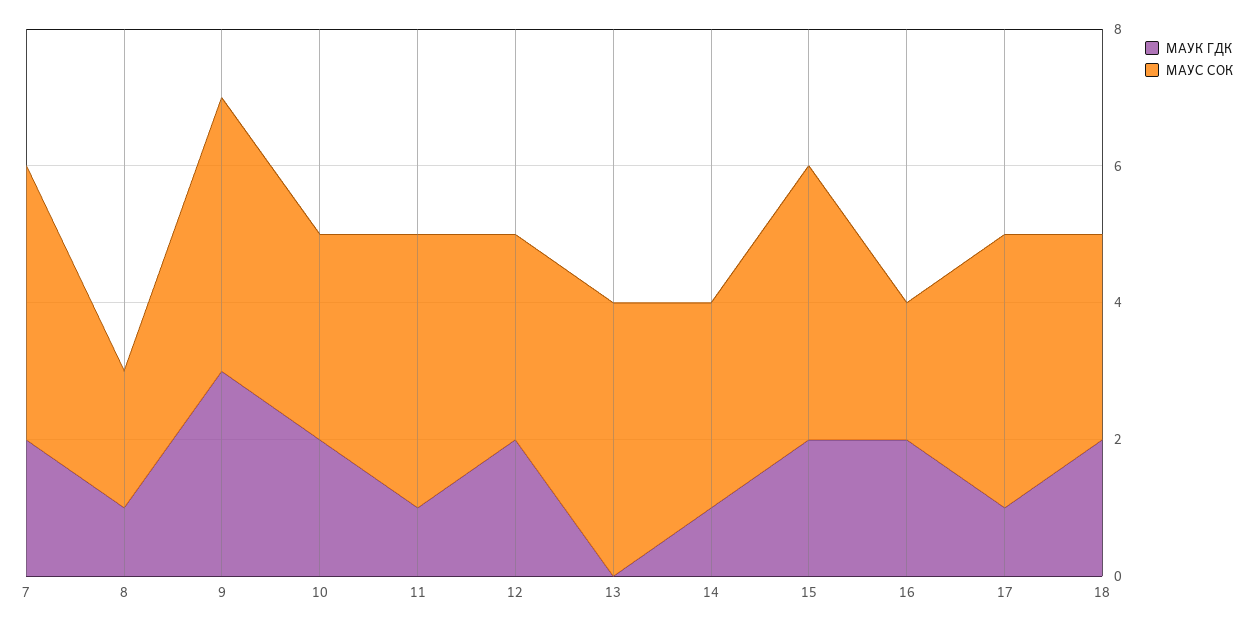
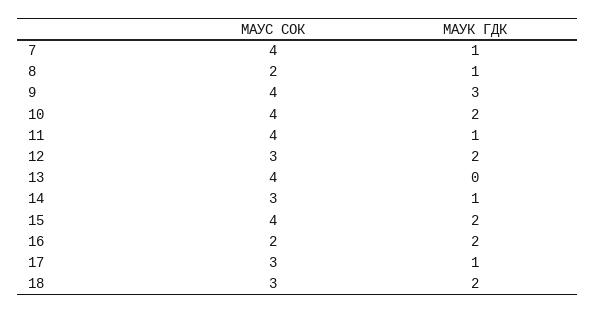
  {
    "МАУК ГДК": {
-     "7": 2,
+     "7": 1,
      "8": 1,
      "9": 3,
      "10": 2,
      "11": 1,
      "12": 2,
      "13": 0,
      "14": 1,
      "15": 2,
      "16": 2,
      "17": 1,
      "18": 2
    },
    "МАУС СОК": {
      "7": 4,
      "8": 2,
      "9": 4,
-     "10": 3,
+     "10": 4,
      "11": 4,
      "12": 3,
      "13": 4,
      "14": 3,
      "15": 4,
      "16": 2,
-     "17": 4,
+     "17": 3,
      "18": 3
    }
  }

